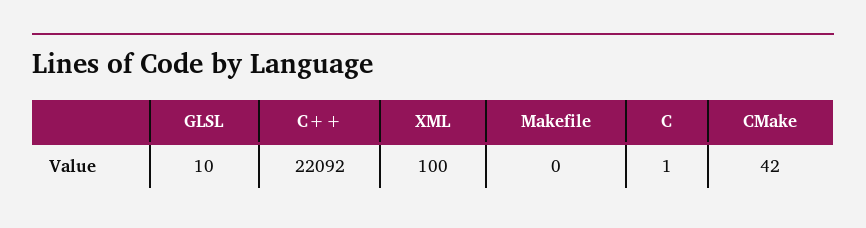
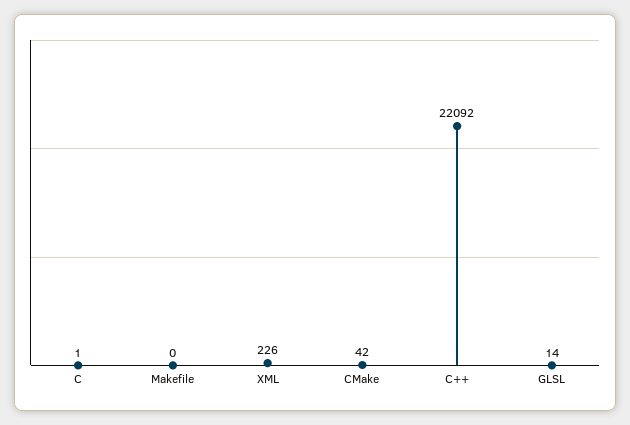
  {
-   "GLSL": 10,
+   "GLSL": 14,
    "C++": 22092,
-   "XML": 100,
+   "XML": 226,
    "Makefile": 0,
    "C": 1,
    "CMake": 42
  }

